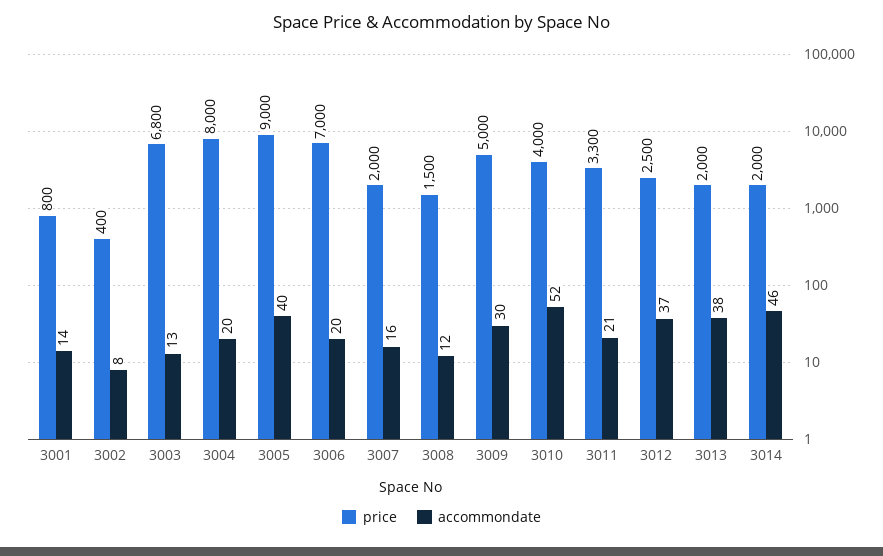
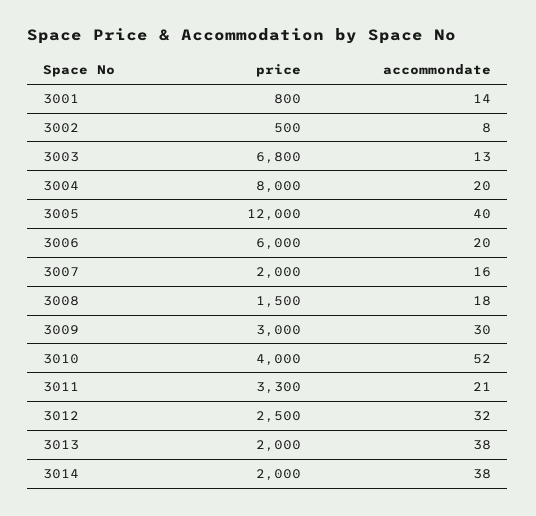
  {
    "price": {
      "3001": 800,
-     "3002": 400,
+     "3002": 500,
      "3003": 6800,
      "3004": 8000,
-     "3005": 9000,
+     "3005": 12000,
-     "3006": 7000,
+     "3006": 6000,
      "3007": 2000,
      "3008": 1500,
-     "3009": 5000,
+     "3009": 3000,
      "3010": 4000,
      "3011": 3300,
      "3012": 2500,
      "3013": 2000,
      "3014": 2000
    },
    "accommondate": {
      "3001": 14,
      "3002": 8,
      "3003": 13,
      "3004": 20,
      "3005": 40,
      "3006": 20,
      "3007": 16,
-     "3008": 12,
+     "3008": 18,
      "3009": 30,
      "3010": 52,
      "3011": 21,
-     "3012": 37,
+     "3012": 32,
      "3013": 38,
-     "3014": 46
+     "3014": 38
    }
  }

